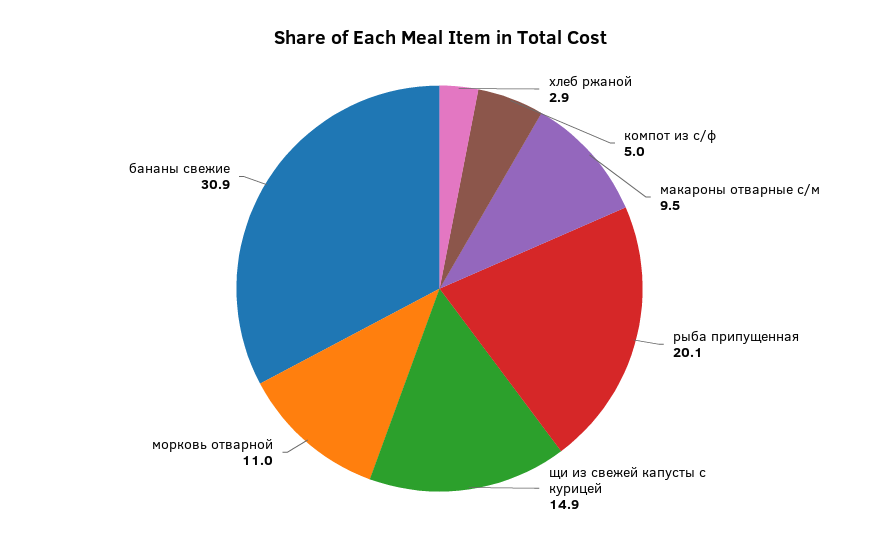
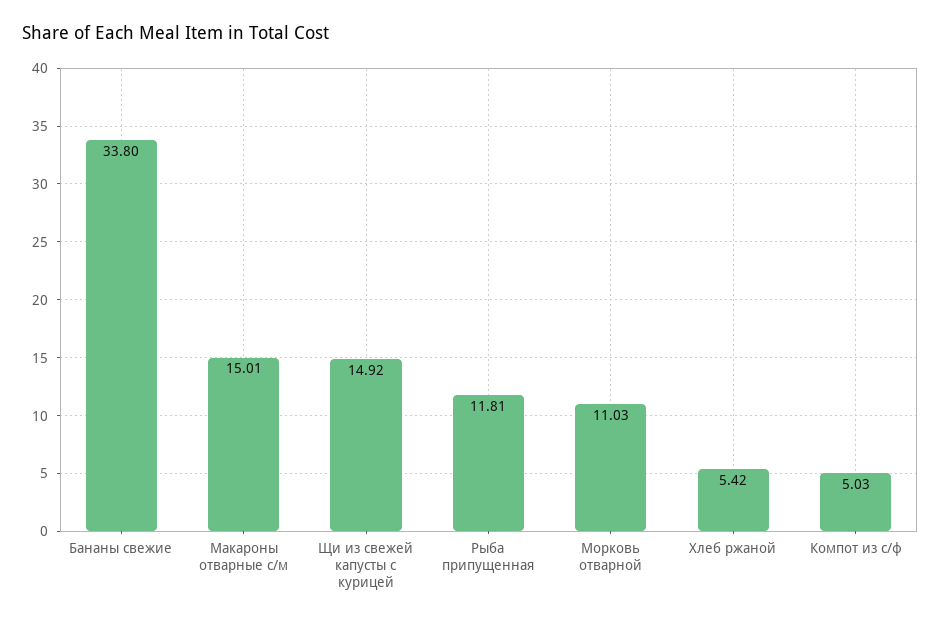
  {
-   "хлеб ржаной": 2.9,
+   "хлеб ржаной": 5.42,
    "компот из с/ф": 5.03,
-   "макароны отварные с/м": 9.5,
+   "макароны отварные с/м": 15.01,
-   "рыба припущенная": 20.1,
+   "рыба припущенная": 11.81,
    "щи из свежей капусты с курицей": 14.92,
    "морковь отварной": 11.03,
-   "бананы свежие": 30.9
+   "бананы свежие": 33.8
  }

